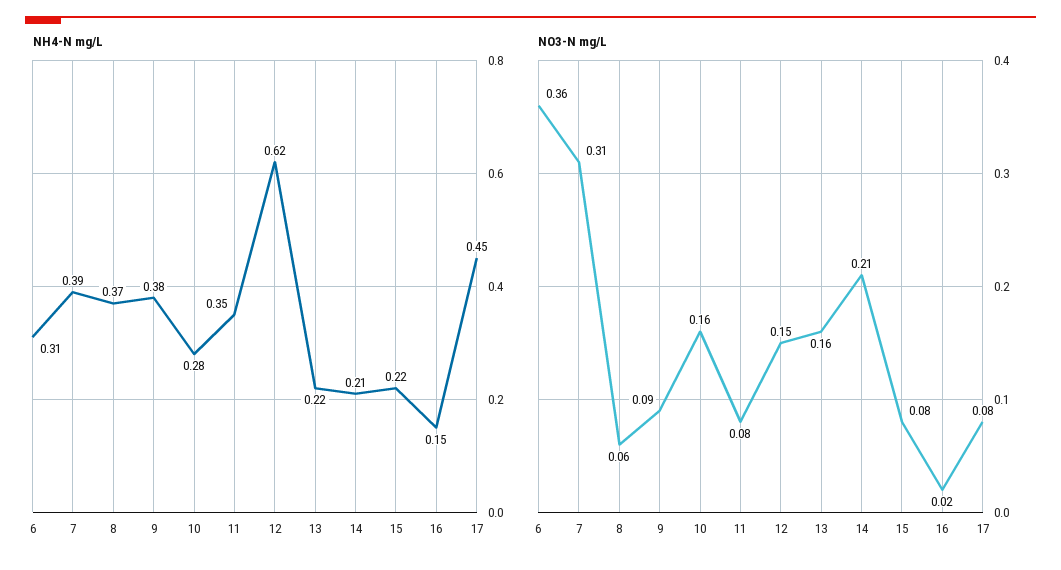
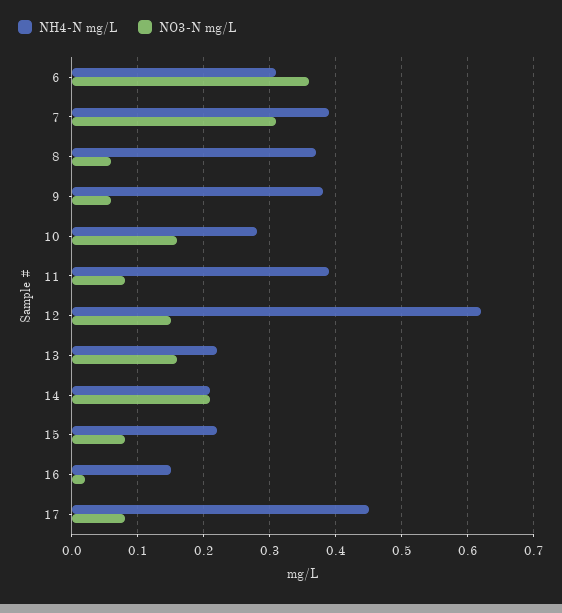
  {
    "NH4-N mg/L": {
      "6": 0.31,
      "7": 0.39,
      "8": 0.37,
      "9": 0.38,
      "10": 0.28,
-     "11": 0.35,
+     "11": 0.39,
      "12": 0.62,
      "13": 0.22,
      "14": 0.21,
      "15": 0.22,
      "16": 0.15,
      "17": 0.45
    },
    "NO3-N mg/L": {
      "6": 0.36,
      "7": 0.31,
      "8": 0.06,
-     "9": 0.09,
+     "9": 0.06,
      "10": 0.16,
      "11": 0.08,
      "12": 0.15,
      "13": 0.16,
      "14": 0.21,
      "15": 0.08,
      "16": 0.02,
      "17": 0.08
    }
  }

